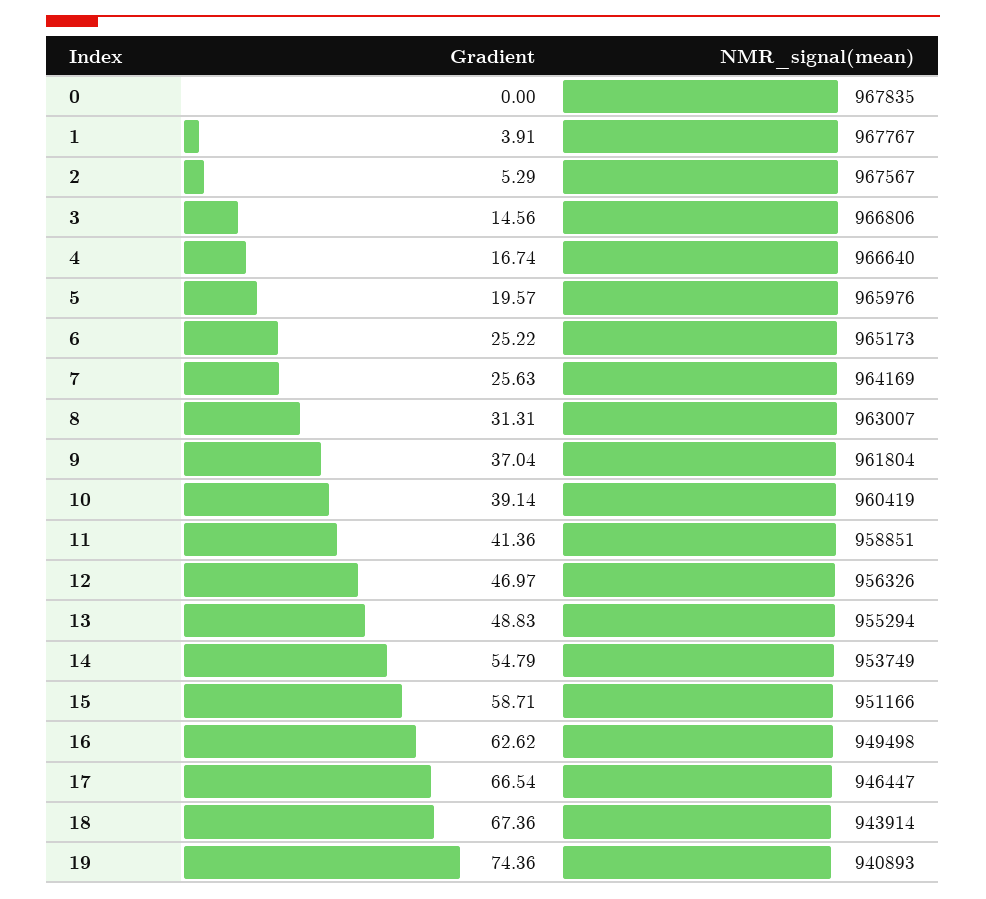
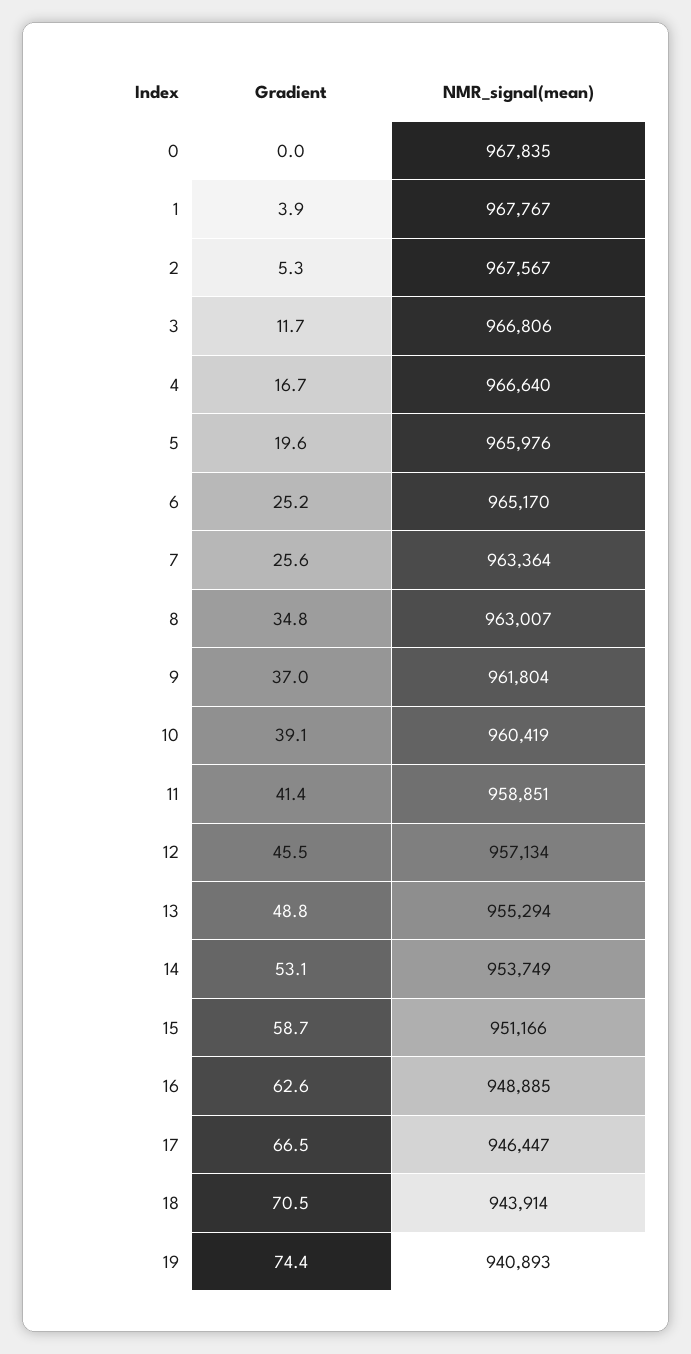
  {
    "Gradient": {
      "0": 0,
      "1": 3.91,
      "2": 5.29,
-     "3": 14.56,
+     "3": 11.7,
      "4": 16.74,
      "5": 19.57,
      "6": 25.22,
      "7": 25.63,
-     "8": 31.31,
+     "8": 34.8,
      "9": 37.04,
      "10": 39.14,
      "11": 41.36,
-     "12": 46.97,
+     "12": 45.5,
      "13": 48.83,
-     "14": 54.79,
+     "14": 53.1,
      "15": 58.71,
      "16": 62.62,
      "17": 66.54,
-     "18": 67.36,
+     "18": 70.5,
      "19": 74.36
    },
    "NMR_signal(mean)": {
      "0": 967835,
      "1": 967767,
      "2": 967567,
      "3": 966806,
      "4": 966640,
      "5": 965976,
-     "6": 965173,
+     "6": 965170,
-     "7": 964169,
+     "7": 963364,
      "8": 963007,
      "9": 961804,
      "10": 960419,
      "11": 958851,
-     "12": 956326,
+     "12": 957134,
      "13": 955294,
      "14": 953749,
      "15": 951166,
-     "16": 949498,
+     "16": 948885,
      "17": 946447,
      "18": 943914,
      "19": 940893
    }
  }

